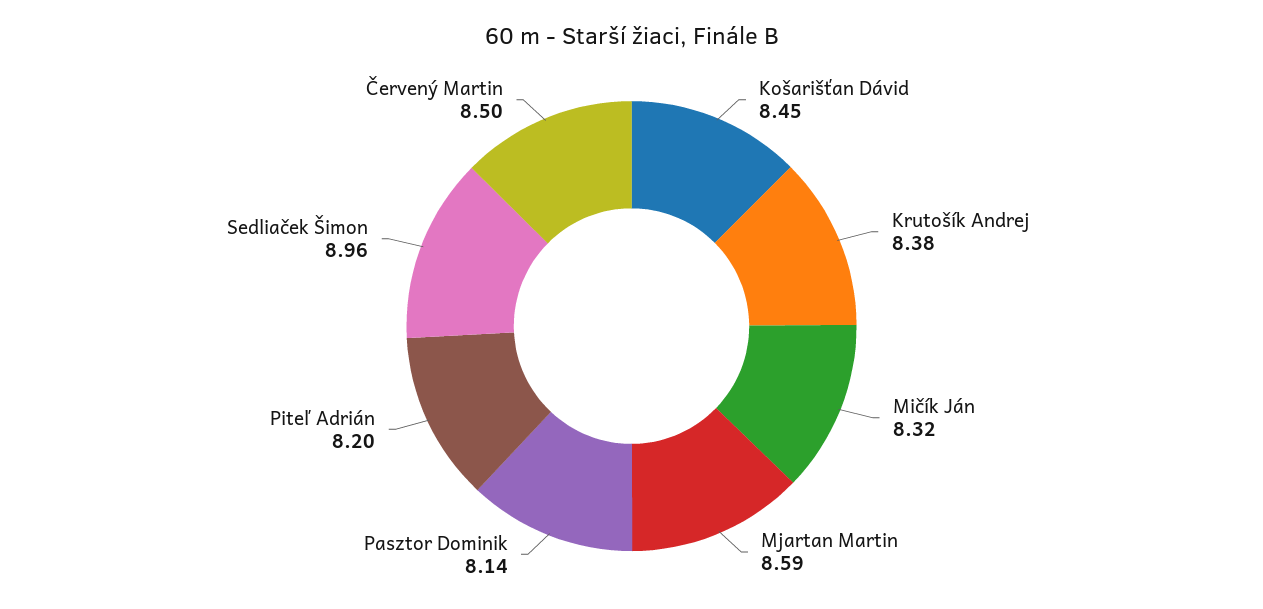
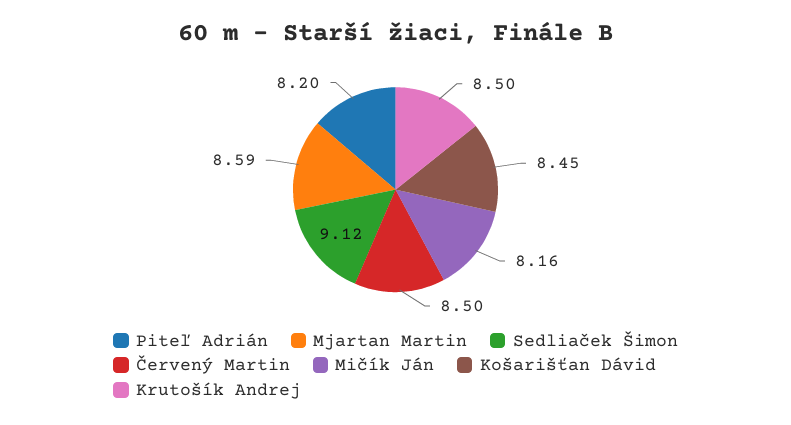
  {
    "Košarišťan Dávid": 8.45,
-   "Krutošík Andrej": 8.38,
+   "Krutošík Andrej": 8.5,
-   "Mičík Ján": 8.32,
+   "Mičík Ján": 8.16,
    "Mjartan Martin": 8.59,
-   "Pasztor Dominik": 8.14,
    "Piteľ Adrián": 8.2,
-   "Sedliaček Šimon": 8.96,
+   "Sedliaček Šimon": 9.12,
    "Červený Martin": 8.5
  }

